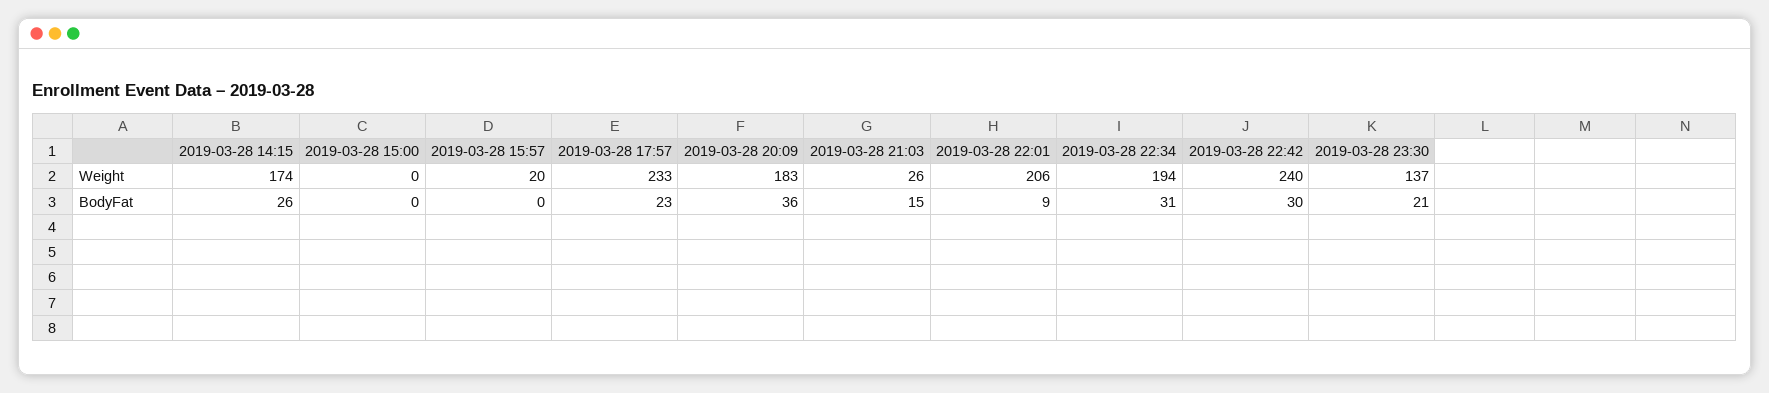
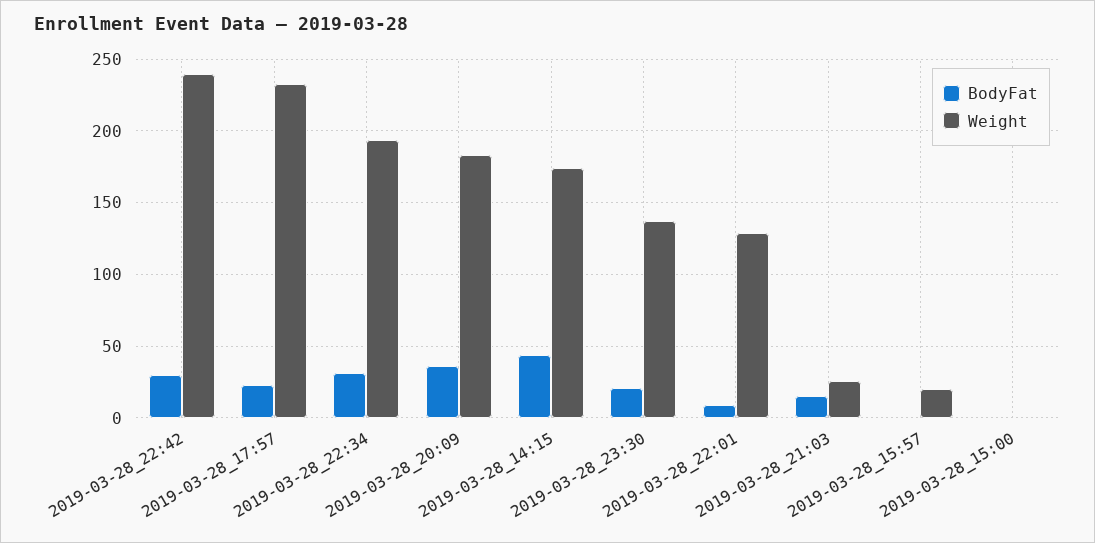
  {
    "Weight": {
      "2019-03-28 14:15": 174,
      "2019-03-28 15:00": 0,
      "2019-03-28 15:57": 20,
      "2019-03-28 17:57": 233,
      "2019-03-28 20:09": 183,
      "2019-03-28 21:03": 26,
-     "2019-03-28 22:01": 206,
+     "2019-03-28 22:01": 130,
      "2019-03-28 22:34": 194,
      "2019-03-28 22:42": 240,
      "2019-03-28 23:30": 137
    },
    "BodyFat": {
-     "2019-03-28 14:15": 26,
+     "2019-03-28 14:15": 45,
      "2019-03-28 15:00": 0,
      "2019-03-28 15:57": 0,
      "2019-03-28 17:57": 23,
      "2019-03-28 20:09": 36,
      "2019-03-28 21:03": 15,
      "2019-03-28 22:01": 9,
      "2019-03-28 22:34": 31,
      "2019-03-28 22:42": 30,
      "2019-03-28 23:30": 21
    }
  }

